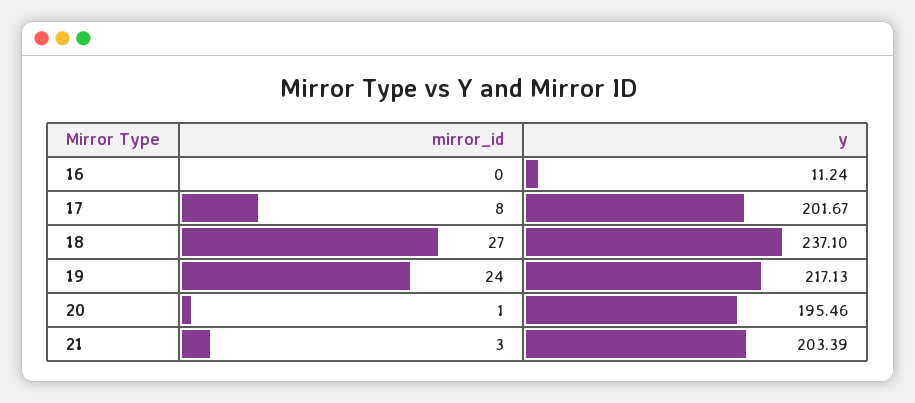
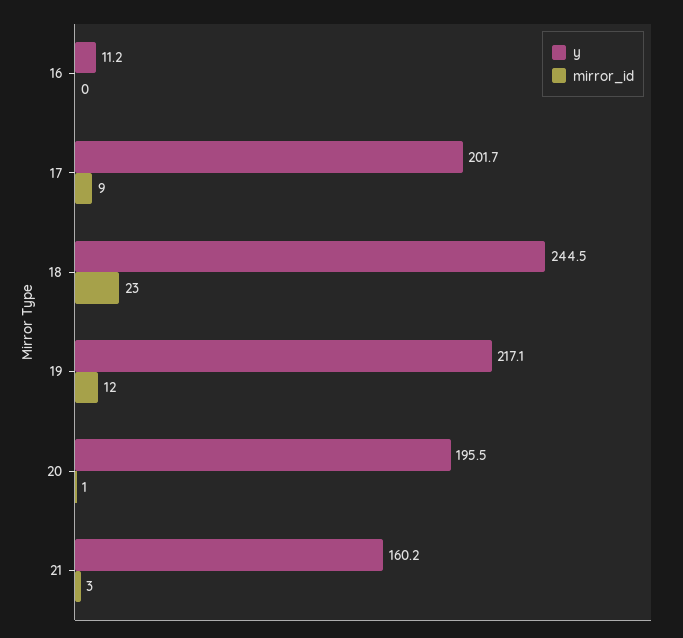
  {
    "mirror_id": {
      "16": 0,
-     "17": 8,
+     "17": 9,
-     "18": 27,
+     "18": 23,
-     "19": 24,
+     "19": 12,
      "20": 1,
      "21": 3
    },
    "y": {
      "16": 11.24,
      "17": 201.67,
-     "18": 237.1,
+     "18": 244.5,
      "19": 217.13,
      "20": 195.46,
-     "21": 203.39
+     "21": 160.2
    }
  }

